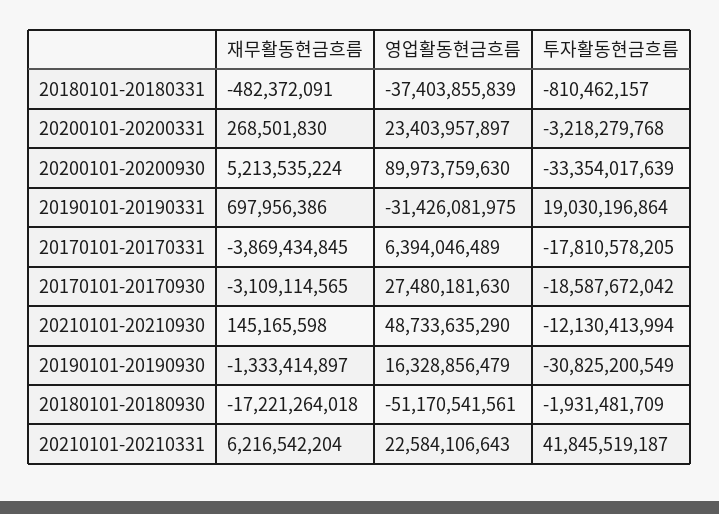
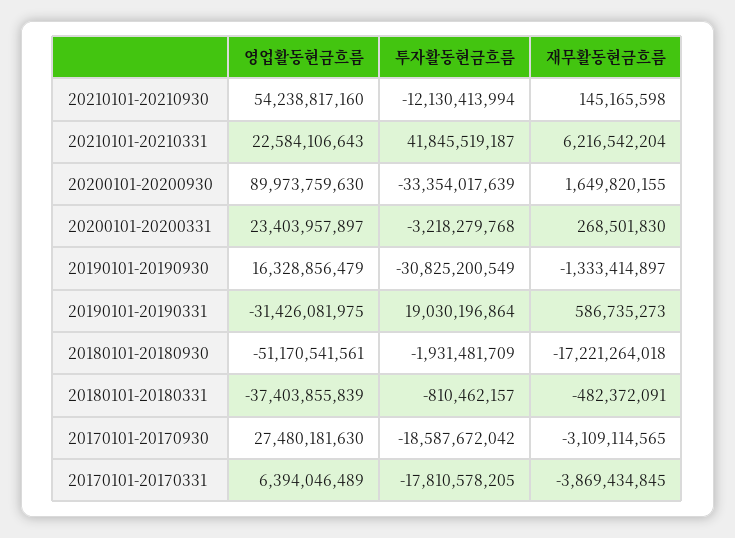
  {
    "재무활동현금흐름": {
      "20180101-20180331": -482372091,
      "20200101-20200331": 268501830,
-     "20200101-20200930": 5213535224,
+     "20200101-20200930": 1649820155,
-     "20190101-20190331": 697956386,
+     "20190101-20190331": 586735273,
      "20170101-20170331": -3869434845,
      "20170101-20170930": -3109114565,
      "20210101-20210930": 145165598,
      "20190101-20190930": -1333414897,
      "20180101-20180930": -17221264018,
      "20210101-20210331": 6216542204
    },
    "영업활동현금흐름": {
      "20180101-20180331": -37403855839,
      "20200101-20200331": 23403957897,
      "20200101-20200930": 89973759630,
      "20190101-20190331": -31426081975,
      "20170101-20170331": 6394046489,
      "20170101-20170930": 27480181630,
-     "20210101-20210930": 48733635290,
+     "20210101-20210930": 54238817160,
      "20190101-20190930": 16328856479,
      "20180101-20180930": -51170541561,
      "20210101-20210331": 22584106643
    },
    "투자활동현금흐름": {
      "20180101-20180331": -810462157,
      "20200101-20200331": -3218279768,
      "20200101-20200930": -33354017639,
      "20190101-20190331": 19030196864,
      "20170101-20170331": -17810578205,
      "20170101-20170930": -18587672042,
      "20210101-20210930": -12130413994,
      "20190101-20190930": -30825200549,
      "20180101-20180930": -1931481709,
      "20210101-20210331": 41845519187
    }
  }

